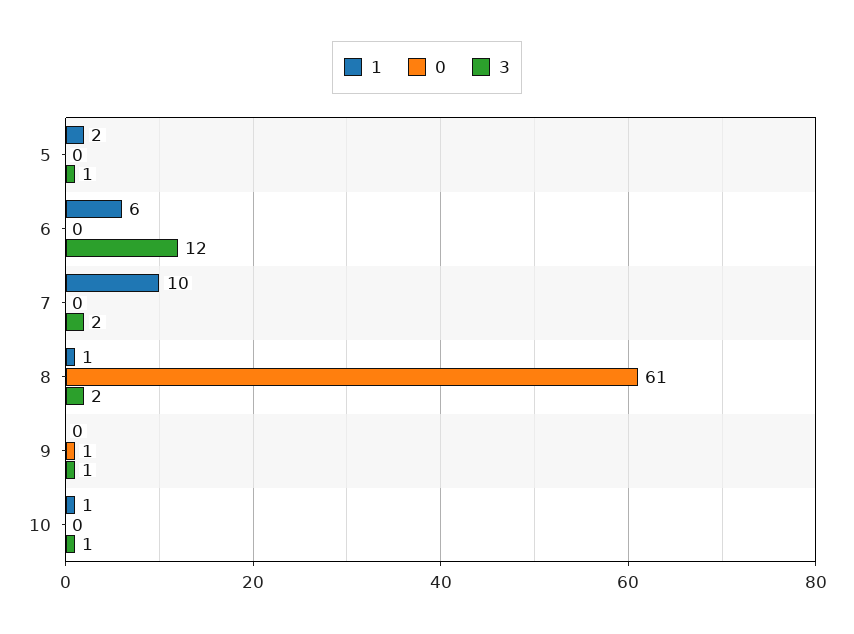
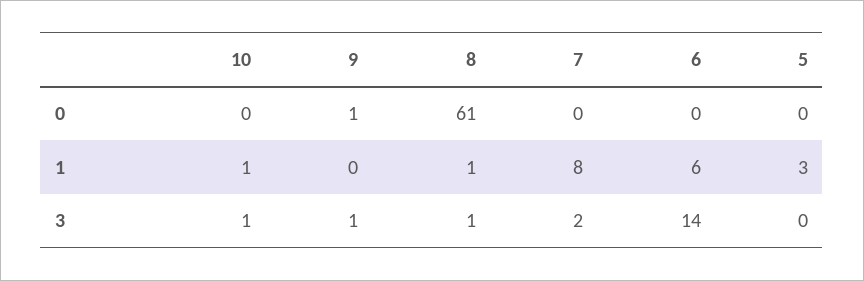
  {
    "1": {
-     "5": 2,
+     "5": 3,
      "6": 6,
-     "7": 10,
+     "7": 8,
      "8": 1,
      "9": 0,
      "10": 1
    },
    "0": {
      "5": 0,
      "6": 0,
      "7": 0,
      "8": 61,
      "9": 1,
      "10": 0
    },
    "3": {
-     "5": 1,
+     "5": 0,
-     "6": 12,
+     "6": 14,
      "7": 2,
-     "8": 2,
+     "8": 1,
      "9": 1,
      "10": 1
    }
  }

